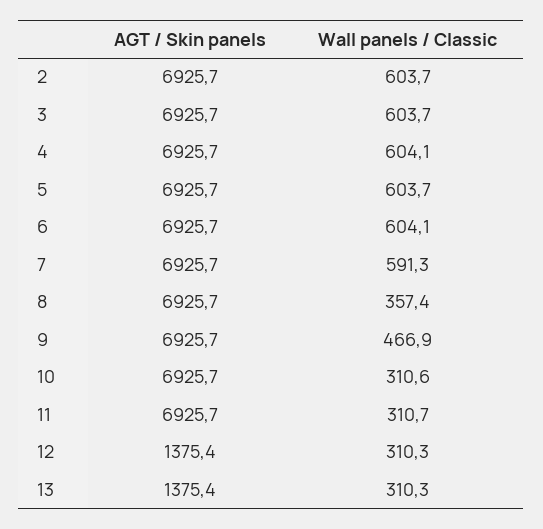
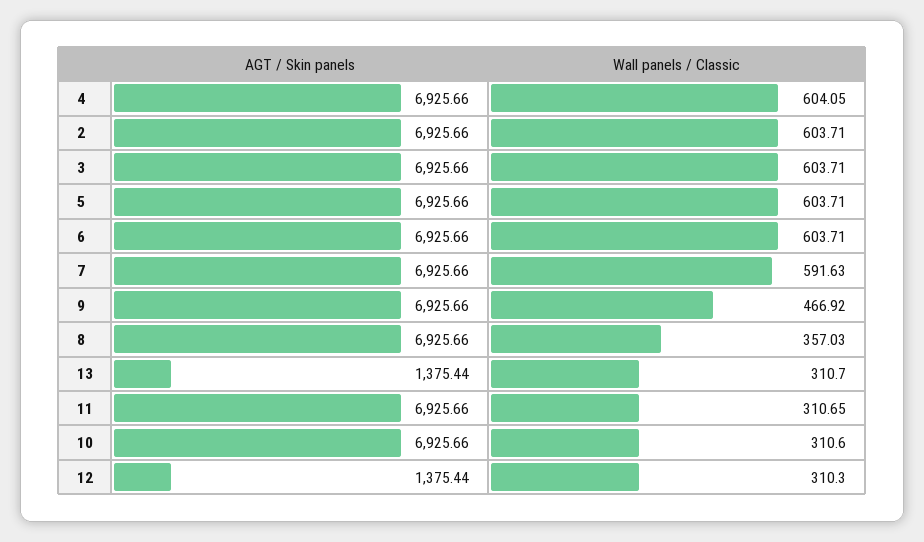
  {
    "AGT / Skin panels": {
      "2": 6925.66,
      "3": 6925.66,
      "4": 6925.66,
      "5": 6925.66,
      "6": 6925.66,
      "7": 6925.66,
      "8": 6925.66,
      "9": 6925.66,
      "10": 6925.66,
      "11": 6925.66,
      "12": 1375.44,
      "13": 1375.44
    },
    "Wall panels / Classic": {
      "2": 603.71,
      "3": 603.71,
      "4": 604.05,
      "5": 603.71,
-     "6": 604.1,
+     "6": 603.71,
-     "7": 591.3,
+     "7": 591.63,
-     "8": 357.4,
+     "8": 357.03,
      "9": 466.92,
      "10": 310.6,
      "11": 310.65,
      "12": 310.3,
-     "13": 310.3
+     "13": 310.7
    }
  }

